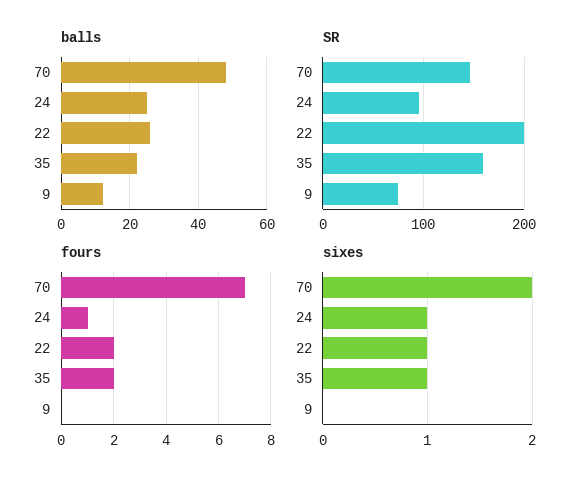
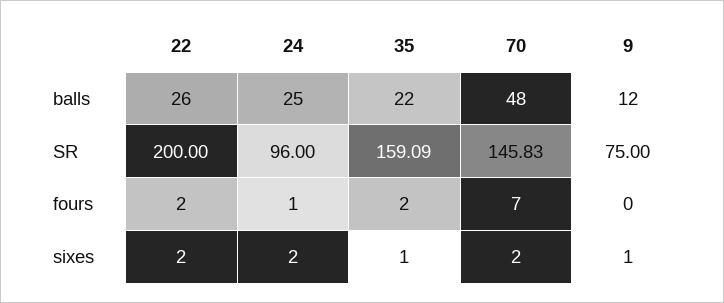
  {
    "balls": {
      "70": 48,
      "24": 25,
      "22": 26,
      "35": 22,
      "9": 12
    },
    "SR": {
      "70": 145.83,
      "24": 96,
      "22": 200,
      "35": 159.09,
      "9": 75
    },
    "fours": {
      "70": 7,
      "24": 1,
      "22": 2,
      "35": 2,
      "9": 0
    },
    "sixes": {
      "70": 2,
-     "24": 1,
+     "24": 2,
-     "22": 1,
+     "22": 2,
      "35": 1,
-     "9": 0
+     "9": 1
    }
  }

